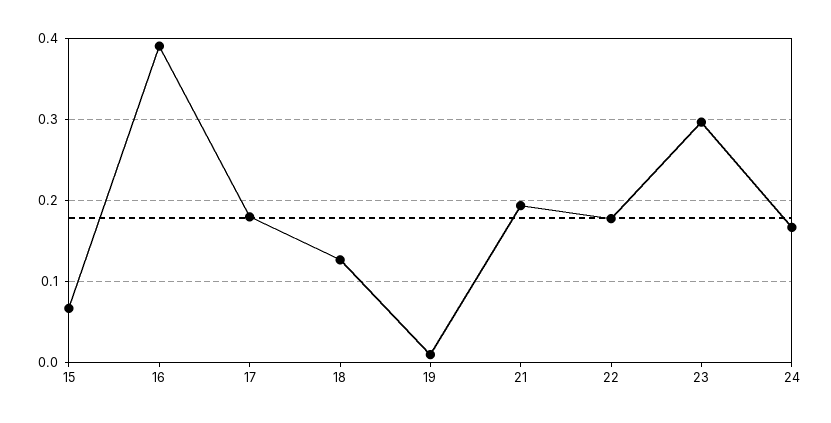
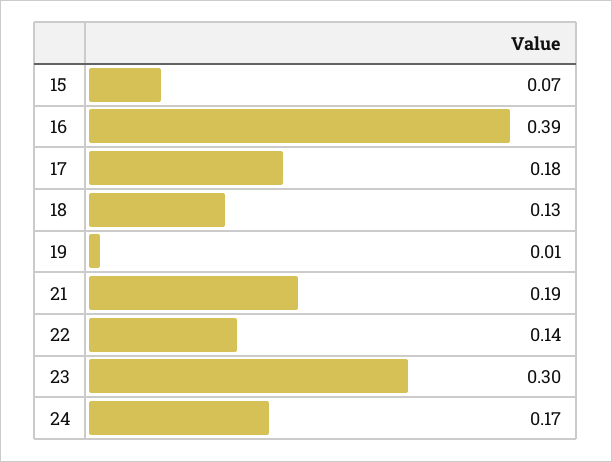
  {
    "15": 0.07,
    "16": 0.39,
    "17": 0.18,
    "18": 0.13,
    "19": 0.01,
    "21": 0.19,
-   "22": 0.18,
+   "22": 0.14,
    "23": 0.3,
    "24": 0.17
  }

